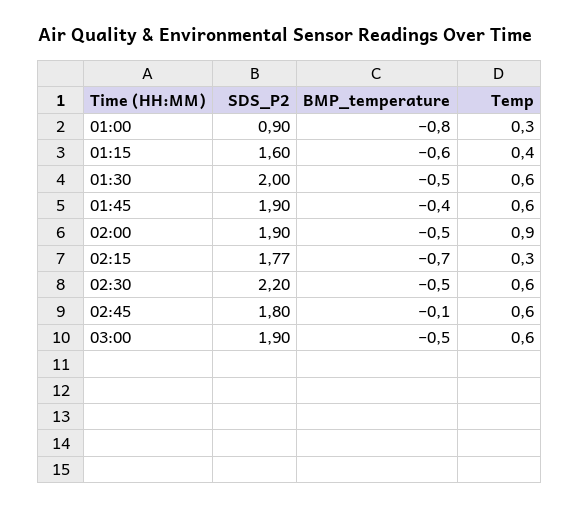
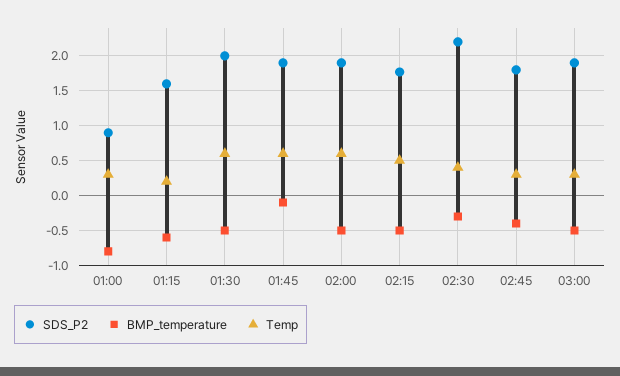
  {
    "SDS_P2": {
      "01:00": 0.9,
      "01:15": 1.6,
      "01:30": 2,
      "01:45": 1.9,
      "02:00": 1.9,
      "02:15": 1.77,
      "02:30": 2.2,
      "02:45": 1.8,
      "03:00": 1.9
    },
    "BMP_temperature": {
      "01:00": -0.8,
      "01:15": -0.6,
      "01:30": -0.5,
-     "01:45": -0.4,
+     "01:45": -0.1,
      "02:00": -0.5,
-     "02:15": -0.7,
+     "02:15": -0.5,
-     "02:30": -0.5,
+     "02:30": -0.3,
-     "02:45": -0.1,
+     "02:45": -0.4,
      "03:00": -0.5
    },
    "Temp": {
      "01:00": 0.3,
-     "01:15": 0.4,
+     "01:15": 0.2,
      "01:30": 0.6,
      "01:45": 0.6,
-     "02:00": 0.9,
+     "02:00": 0.6,
-     "02:15": 0.3,
+     "02:15": 0.5,
-     "02:30": 0.6,
+     "02:30": 0.4,
-     "02:45": 0.6,
+     "02:45": 0.3,
-     "03:00": 0.6
+     "03:00": 0.3
    }
  }

